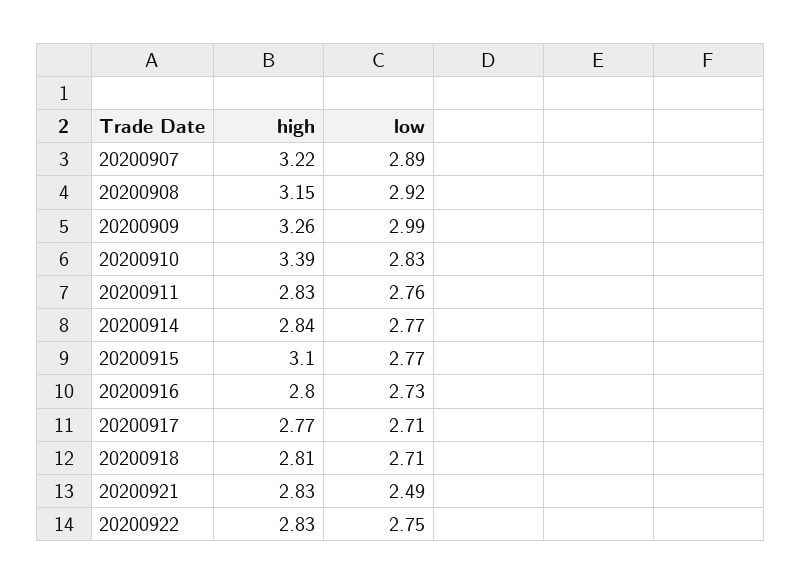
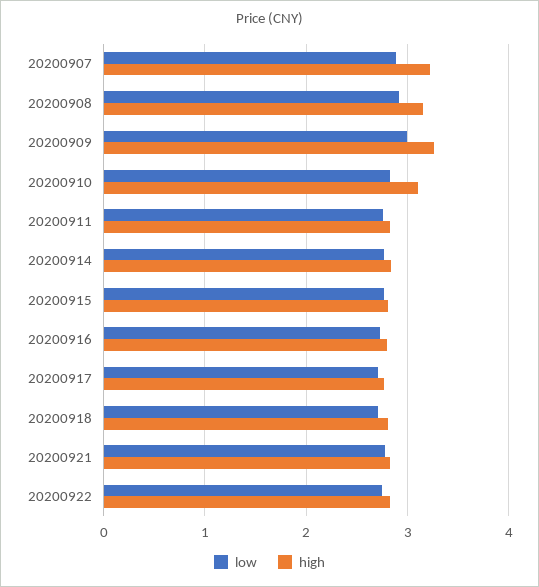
  {
    "high": {
      "20200907": 3.22,
      "20200908": 3.15,
      "20200909": 3.26,
-     "20200910": 3.39,
+     "20200910": 3.1,
      "20200911": 2.83,
      "20200914": 2.84,
-     "20200915": 3.1,
+     "20200915": 2.8,
      "20200916": 2.8,
      "20200917": 2.77,
      "20200918": 2.81,
      "20200921": 2.83,
      "20200922": 2.83
    },
    "low": {
      "20200907": 2.89,
      "20200908": 2.92,
      "20200909": 2.99,
      "20200910": 2.83,
      "20200911": 2.76,
      "20200914": 2.77,
      "20200915": 2.77,
      "20200916": 2.73,
      "20200917": 2.71,
      "20200918": 2.71,
-     "20200921": 2.49,
+     "20200921": 2.8,
      "20200922": 2.75
    }
  }

